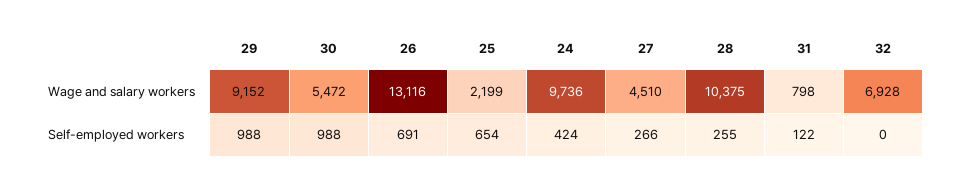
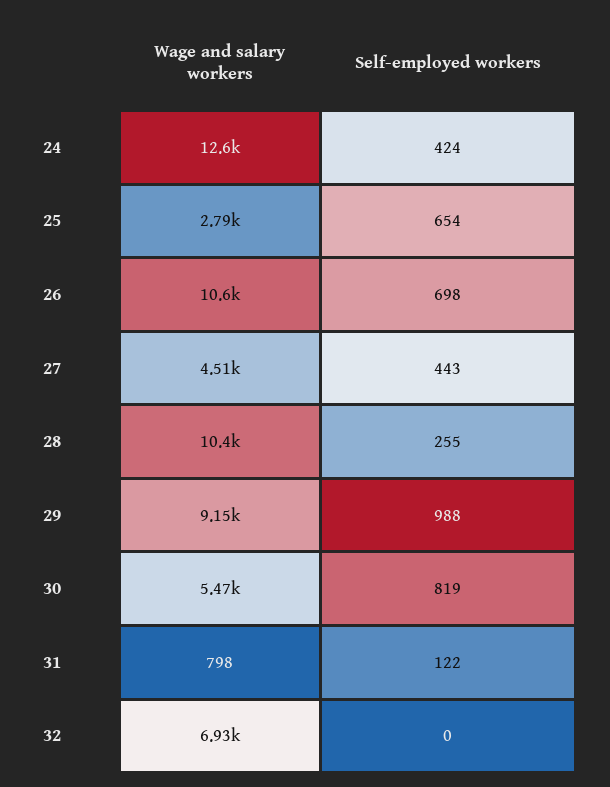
  {
    "29": {
      "Wage and salary workers": 9152,
      "Self-employed workers": 988
    },
    "30": {
      "Wage and salary workers": 5472,
-     "Self-employed workers": 988
+     "Self-employed workers": 819
    },
    "26": {
-     "Wage and salary workers": 13116,
+     "Wage and salary workers": 10600,
-     "Self-employed workers": 691
+     "Self-employed workers": 698
    },
    "25": {
-     "Wage and salary workers": 2199,
+     "Wage and salary workers": 2790,
      "Self-employed workers": 654
    },
    "24": {
-     "Wage and salary workers": 9736,
+     "Wage and salary workers": 12600,
      "Self-employed workers": 424
    },
    "27": {
      "Wage and salary workers": 4510,
-     "Self-employed workers": 266
+     "Self-employed workers": 443
    },
    "28": {
      "Wage and salary workers": 10375,
      "Self-employed workers": 255
    },
    "31": {
      "Wage and salary workers": 798,
      "Self-employed workers": 122
    },
    "32": {
      "Wage and salary workers": 6928,
      "Self-employed workers": 0
    }
  }

